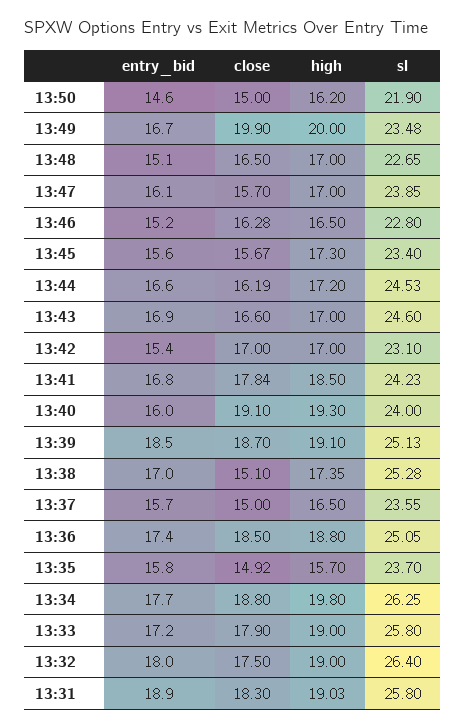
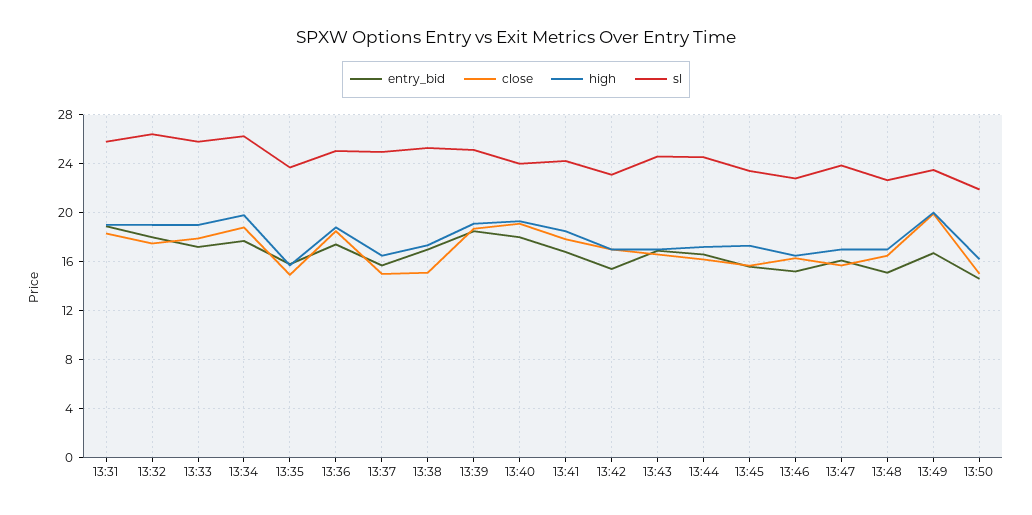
  {
    "entry_bid": {
      "13:50": 14.6,
      "13:49": 16.7,
      "13:48": 15.1,
      "13:47": 16.1,
      "13:46": 15.2,
      "13:45": 15.6,
      "13:44": 16.6,
      "13:43": 16.9,
      "13:42": 15.4,
      "13:41": 16.8,
-     "13:40": 16,
+     "13:40": 18,
      "13:39": 18.5,
      "13:38": 17,
      "13:37": 15.7,
      "13:36": 17.4,
      "13:35": 15.8,
      "13:34": 17.7,
      "13:33": 17.2,
      "13:32": 18,
      "13:31": 18.9
    },
    "close": {
      "13:50": 15,
      "13:49": 19.9,
      "13:48": 16.5,
      "13:47": 15.7,
      "13:46": 16.28,
      "13:45": 15.67,
      "13:44": 16.19,
      "13:43": 16.6,
      "13:42": 17,
      "13:41": 17.84,
      "13:40": 19.1,
      "13:39": 18.7,
      "13:38": 15.1,
      "13:37": 15,
      "13:36": 18.5,
      "13:35": 14.92,
      "13:34": 18.8,
      "13:33": 17.9,
      "13:32": 17.5,
      "13:31": 18.3
    },
    "high": {
      "13:50": 16.2,
      "13:49": 20,
      "13:48": 17,
      "13:47": 17,
      "13:46": 16.5,
      "13:45": 17.3,
      "13:44": 17.2,
      "13:43": 17,
      "13:42": 17,
      "13:41": 18.5,
      "13:40": 19.3,
      "13:39": 19.1,
      "13:38": 17.35,
      "13:37": 16.5,
      "13:36": 18.8,
      "13:35": 15.7,
      "13:34": 19.8,
      "13:33": 19,
      "13:32": 19,
      "13:31": 19.03
    },
    "sl": {
      "13:50": 21.9,
      "13:49": 23.48,
      "13:48": 22.65,
      "13:47": 23.85,
      "13:46": 22.8,
      "13:45": 23.4,
      "13:44": 24.53,
      "13:43": 24.6,
      "13:42": 23.1,
      "13:41": 24.23,
      "13:40": 24,
      "13:39": 25.13,
      "13:38": 25.28,
-     "13:37": 23.55,
+     "13:37": 25,
      "13:36": 25.05,
      "13:35": 23.7,
      "13:34": 26.25,
      "13:33": 25.8,
      "13:32": 26.4,
      "13:31": 25.8
    }
  }

